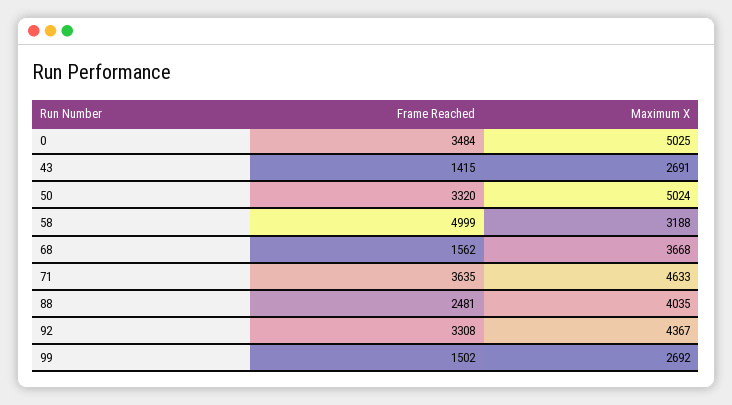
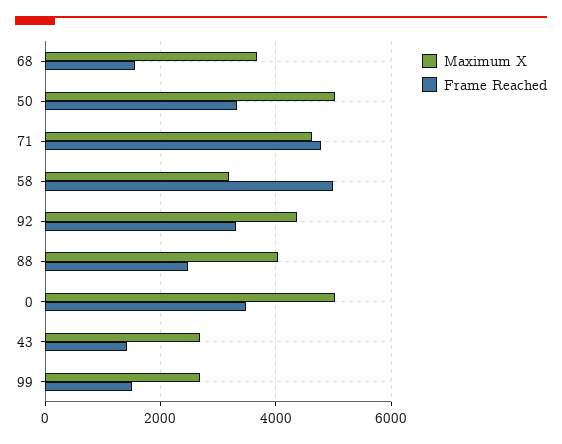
  {
    "Frame Reached": {
      "0": 3484,
      "43": 1415,
      "50": 3320,
      "58": 4999,
      "68": 1562,
-     "71": 3635,
+     "71": 4800,
      "88": 2481,
      "92": 3308,
      "99": 1502
    },
    "Maximum X": {
      "0": 5025,
      "43": 2691,
      "50": 5024,
      "58": 3188,
      "68": 3668,
      "71": 4633,
      "88": 4035,
      "92": 4367,
      "99": 2692
    }
  }

